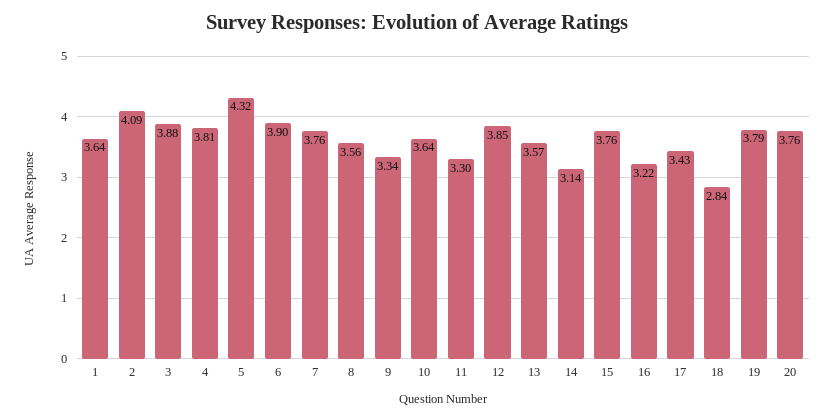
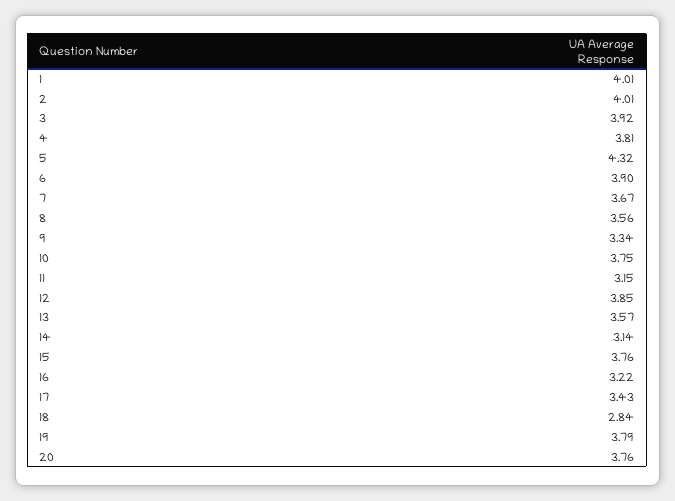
  {
-   "1": 3.64,
+   "1": 4.01,
-   "2": 4.09,
+   "2": 4.01,
-   "3": 3.88,
+   "3": 3.92,
    "4": 3.81,
    "5": 4.32,
    "6": 3.9,
-   "7": 3.76,
+   "7": 3.67,
    "8": 3.56,
    "9": 3.34,
-   "10": 3.64,
+   "10": 3.75,
-   "11": 3.3,
+   "11": 3.15,
    "12": 3.85,
    "13": 3.57,
    "14": 3.14,
    "15": 3.76,
    "16": 3.22,
    "17": 3.43,
    "18": 2.84,
    "19": 3.79,
    "20": 3.76
  }

